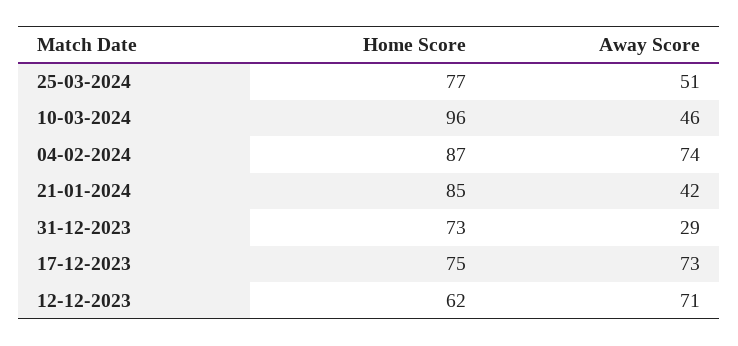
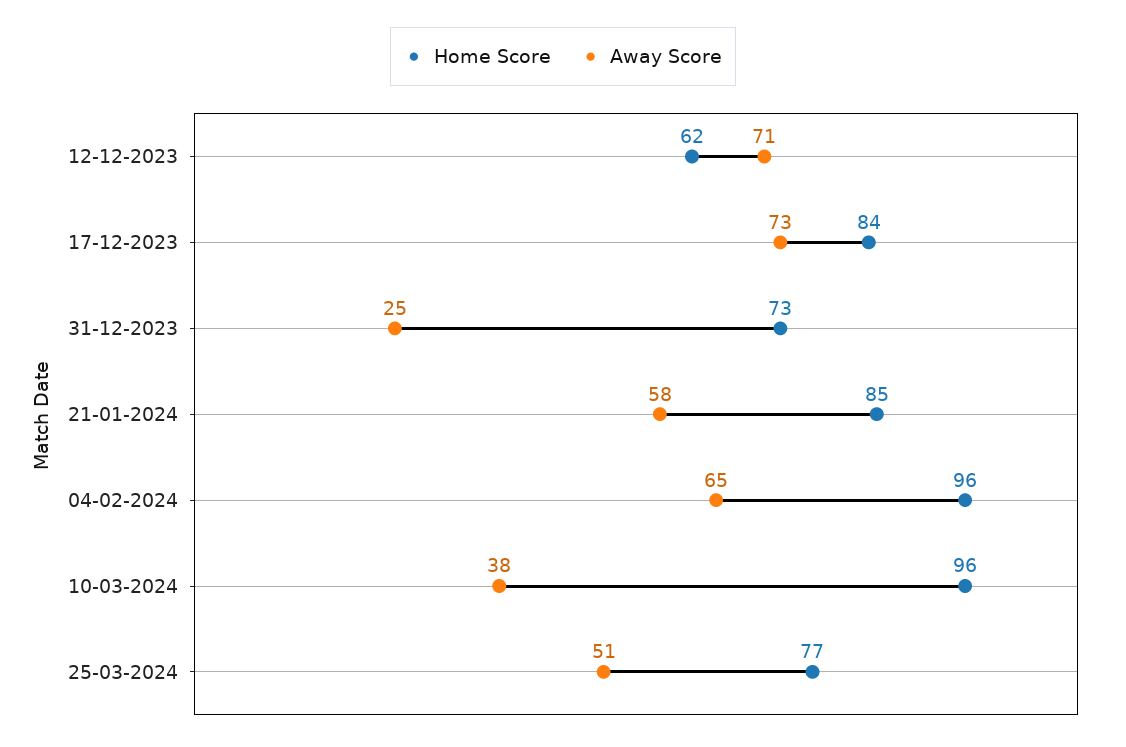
  {
    "Home Score": {
      "25-03-2024": 77,
      "10-03-2024": 96,
-     "04-02-2024": 87,
+     "04-02-2024": 96,
      "21-01-2024": 85,
      "31-12-2023": 73,
-     "17-12-2023": 75,
+     "17-12-2023": 84,
      "12-12-2023": 62
    },
    "Away Score": {
      "25-03-2024": 51,
-     "10-03-2024": 46,
+     "10-03-2024": 38,
-     "04-02-2024": 74,
+     "04-02-2024": 65,
-     "21-01-2024": 42,
+     "21-01-2024": 58,
-     "31-12-2023": 29,
+     "31-12-2023": 25,
      "17-12-2023": 73,
      "12-12-2023": 71
    }
  }

